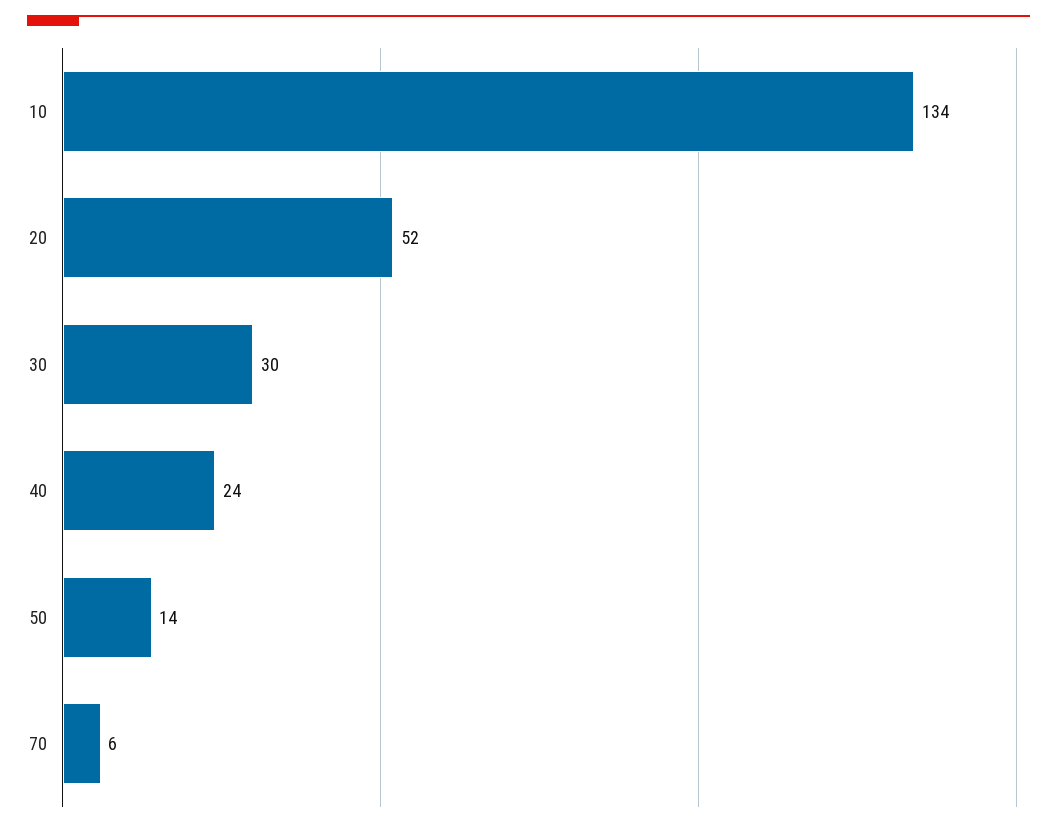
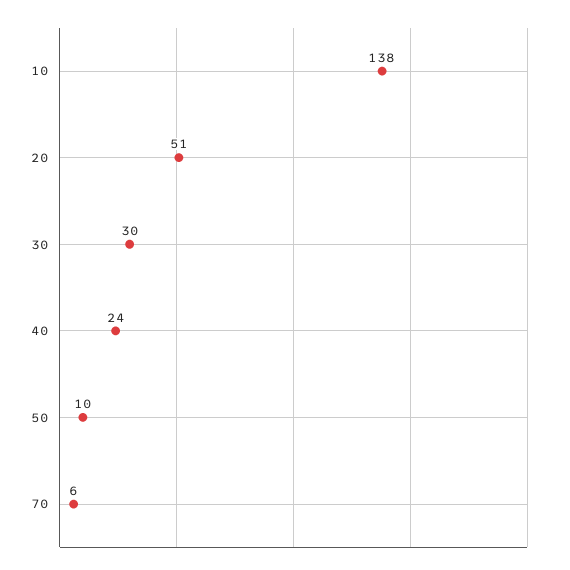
  {
-   "10": 134,
+   "10": 138,
-   "20": 52,
+   "20": 51,
    "30": 30,
    "40": 24,
-   "50": 14,
+   "50": 10,
    "70": 6
  }

